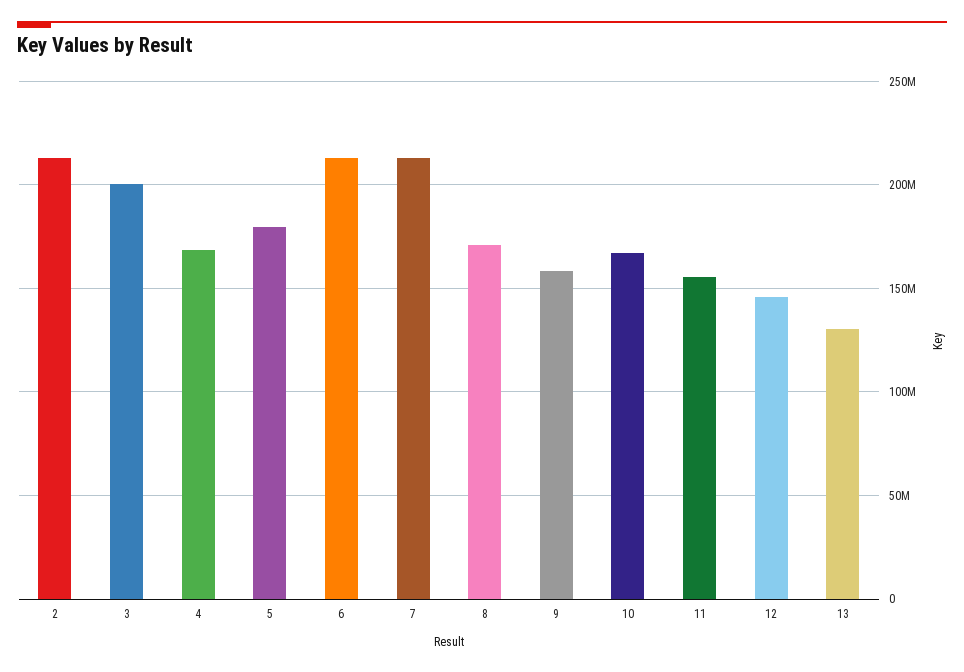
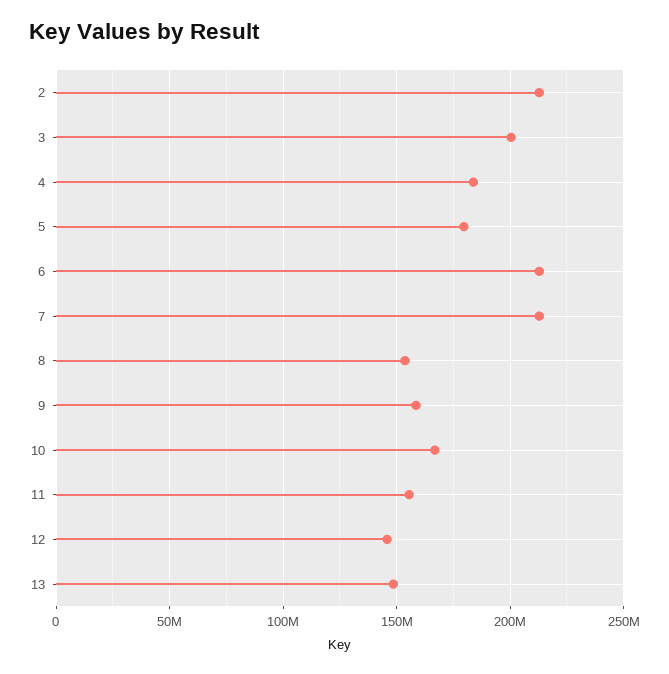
  {
    "2": 215000000,
    "3": 200000000,
-   "4": 170000000,
+   "4": 185000000,
    "5": 180000000,
    "6": 215000000,
    "7": 215000000,
-   "8": 170000000,
+   "8": 155000000,
    "9": 160000000,
    "10": 165000000,
    "11": 155000000,
    "12": 145000000,
-   "13": 130000000
+   "13": 150000000
  }

